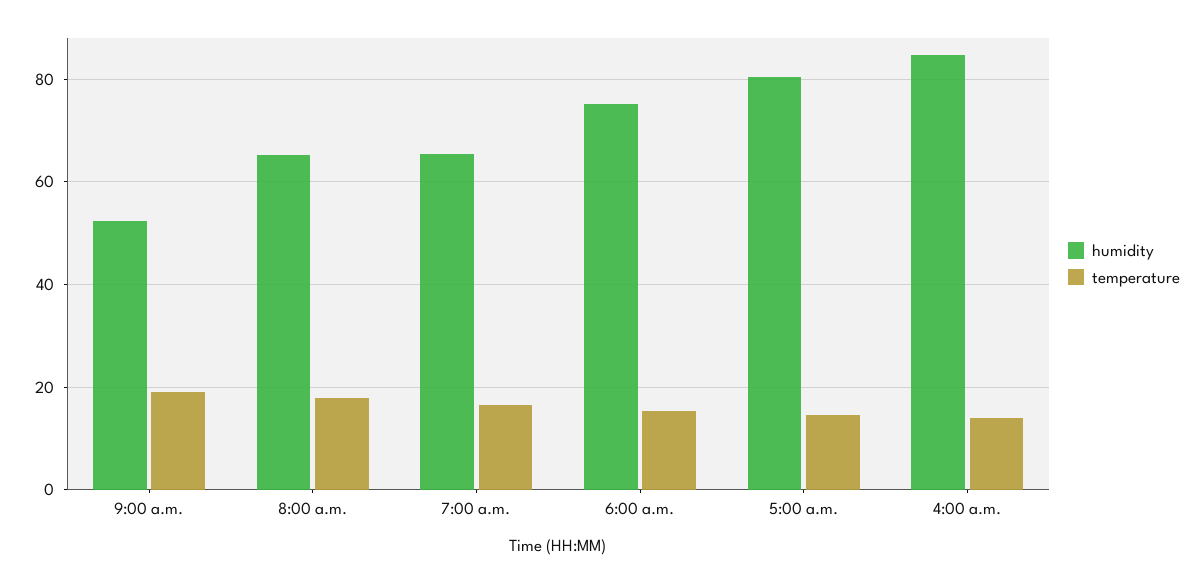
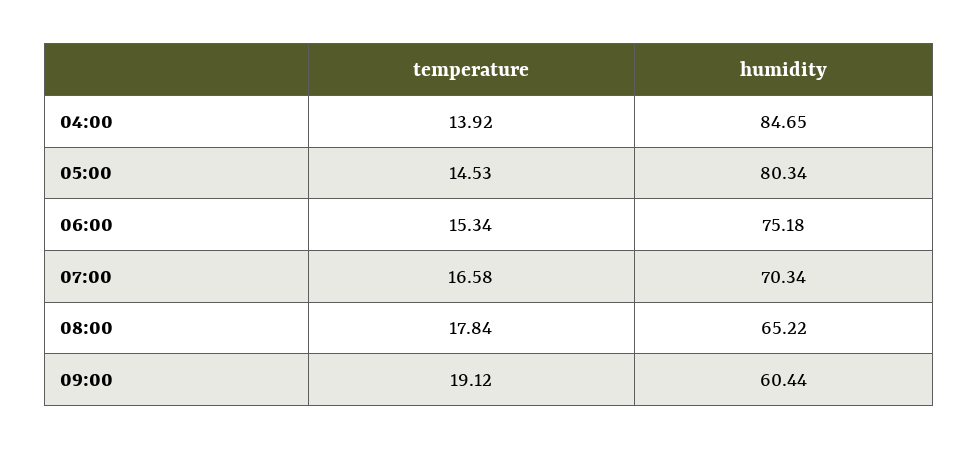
  {
    "humidity": {
-     "9:00 a.m.": 52,
+     "9:00 a.m.": 60.44,
      "8:00 a.m.": 65.22,
-     "7:00 a.m.": 66,
+     "7:00 a.m.": 70.34,
      "6:00 a.m.": 75.18,
      "5:00 a.m.": 80.34,
      "4:00 a.m.": 84.65
    },
    "temperature": {
      "9:00 a.m.": 19.12,
      "8:00 a.m.": 17.84,
      "7:00 a.m.": 16.58,
      "6:00 a.m.": 15.34,
      "5:00 a.m.": 14.53,
      "4:00 a.m.": 13.92
    }
  }

